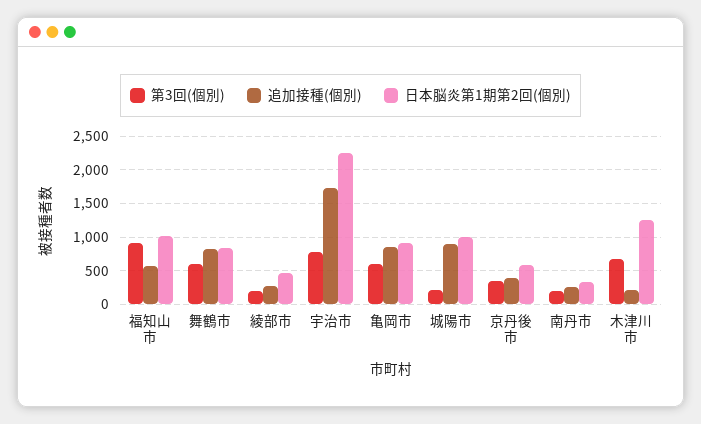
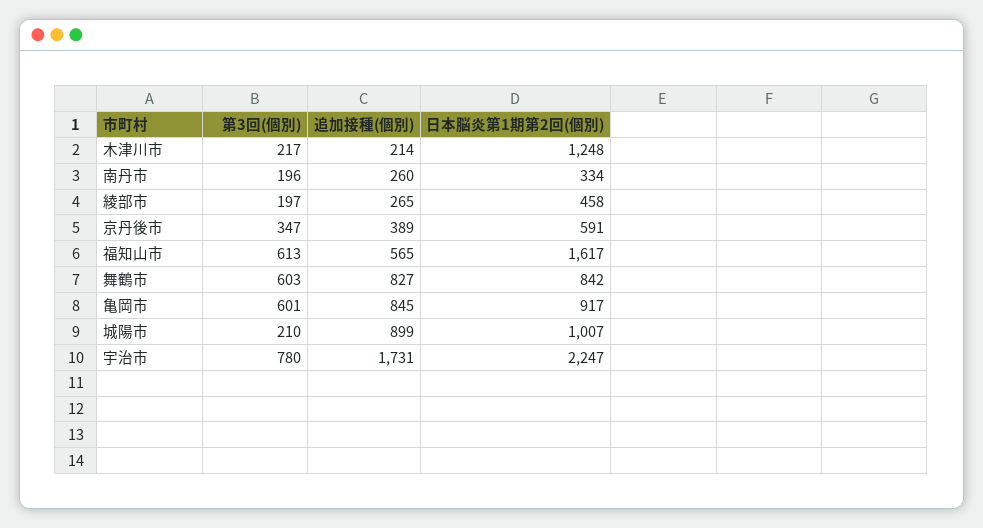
  {
    "第3回(個別)": {
-     "福知山市": 900,
+     "福知山市": 613,
      "舞鶴市": 603,
      "綾部市": 197,
      "宇治市": 780,
      "亀岡市": 601,
      "城陽市": 210,
      "京丹後市": 347,
      "南丹市": 196,
-     "木津川市": 700
+     "木津川市": 217
    },
    "追加接種(個別)": {
      "福知山市": 565,
      "舞鶴市": 827,
      "綾部市": 265,
      "宇治市": 1731,
      "亀岡市": 845,
      "城陽市": 899,
      "京丹後市": 389,
      "南丹市": 260,
      "木津川市": 214
    },
    "日本脳炎第1期第2回(個別)": {
-     "福知山市": 1000,
+     "福知山市": 1617,
      "舞鶴市": 842,
      "綾部市": 458,
      "宇治市": 2247,
      "亀岡市": 917,
      "城陽市": 1007,
      "京丹後市": 591,
      "南丹市": 334,
      "木津川市": 1248
    }
  }

